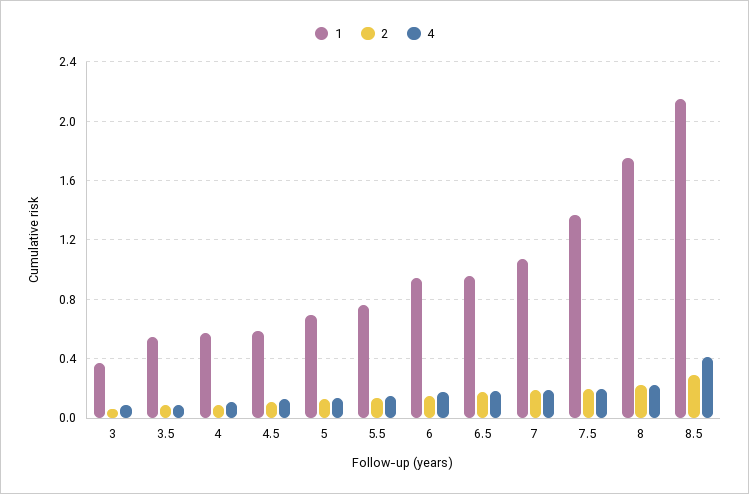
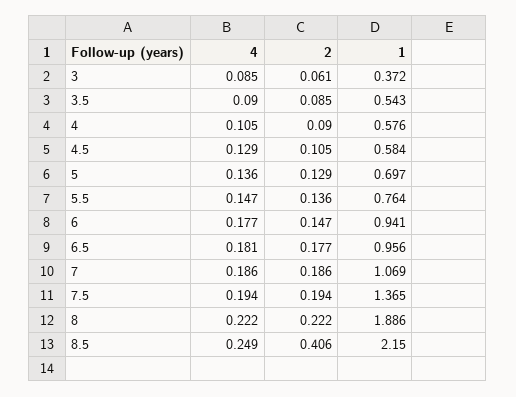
  {
    "1": {
      "3": 0.372,
      "3.5": 0.543,
      "4": 0.576,
      "4.5": 0.584,
      "5": 0.697,
      "5.5": 0.764,
      "6": 0.941,
      "6.5": 0.956,
      "7": 1.069,
      "7.5": 1.365,
-     "8": 1.75,
+     "8": 1.886,
      "8.5": 2.15
    },
    "2": {
      "3": 0.061,
      "3.5": 0.085,
      "4": 0.09,
      "4.5": 0.105,
      "5": 0.129,
      "5.5": 0.136,
      "6": 0.147,
      "6.5": 0.177,
      "7": 0.186,
      "7.5": 0.194,
      "8": 0.222,
-     "8.5": 0.3
+     "8.5": 0.406
    },
    "4": {
      "3": 0.085,
      "3.5": 0.09,
      "4": 0.105,
      "4.5": 0.129,
      "5": 0.136,
      "5.5": 0.147,
      "6": 0.177,
      "6.5": 0.181,
      "7": 0.186,
      "7.5": 0.194,
      "8": 0.222,
-     "8.5": 0.4
+     "8.5": 0.249
    }
  }

